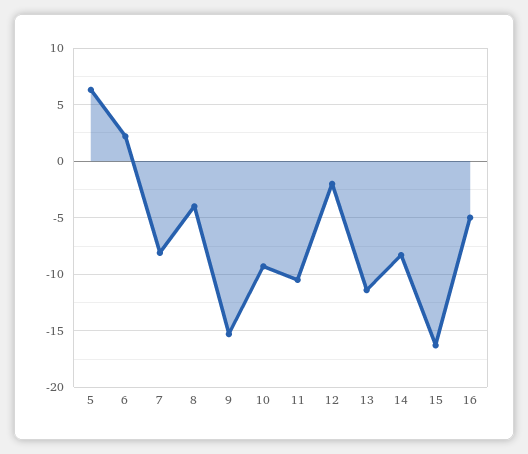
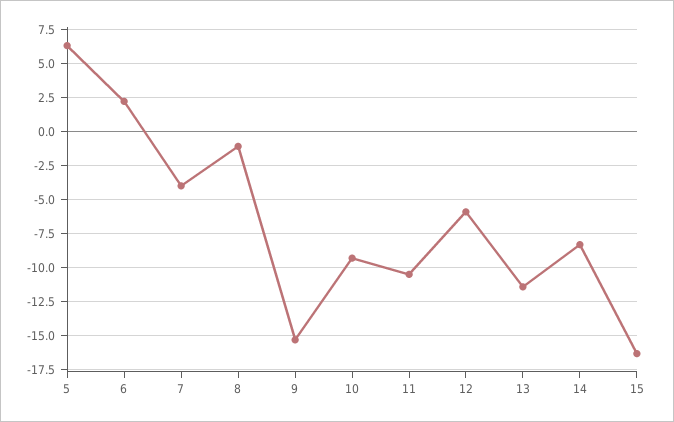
  {
    "5": 6.5,
    "6": 2,
-   "7": -8,
+   "7": -4,
-   "8": -4,
+   "8": -1,
    "9": -15.5,
    "10": -9.5,
    "11": -10.5,
-   "12": -2,
+   "12": -6,
    "13": -11.5,
    "14": -8.5,
-   "15": -16.5,
+   "15": -16.5
-   "16": -5
  }

